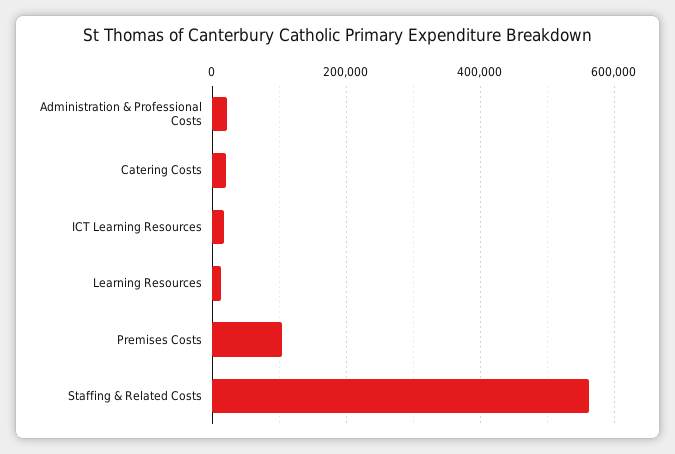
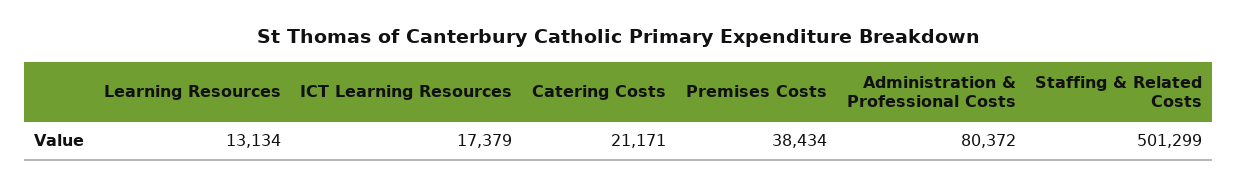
  {
-   "Administration & Professional Costs": 20000,
+   "Administration & Professional Costs": 80372,
    "Catering Costs": 21171,
    "ICT Learning Resources": 17379,
    "Learning Resources": 13134,
-   "Premises Costs": 100000,
+   "Premises Costs": 38434,
-   "Staffing & Related Costs": 560000
+   "Staffing & Related Costs": 501299
  }

